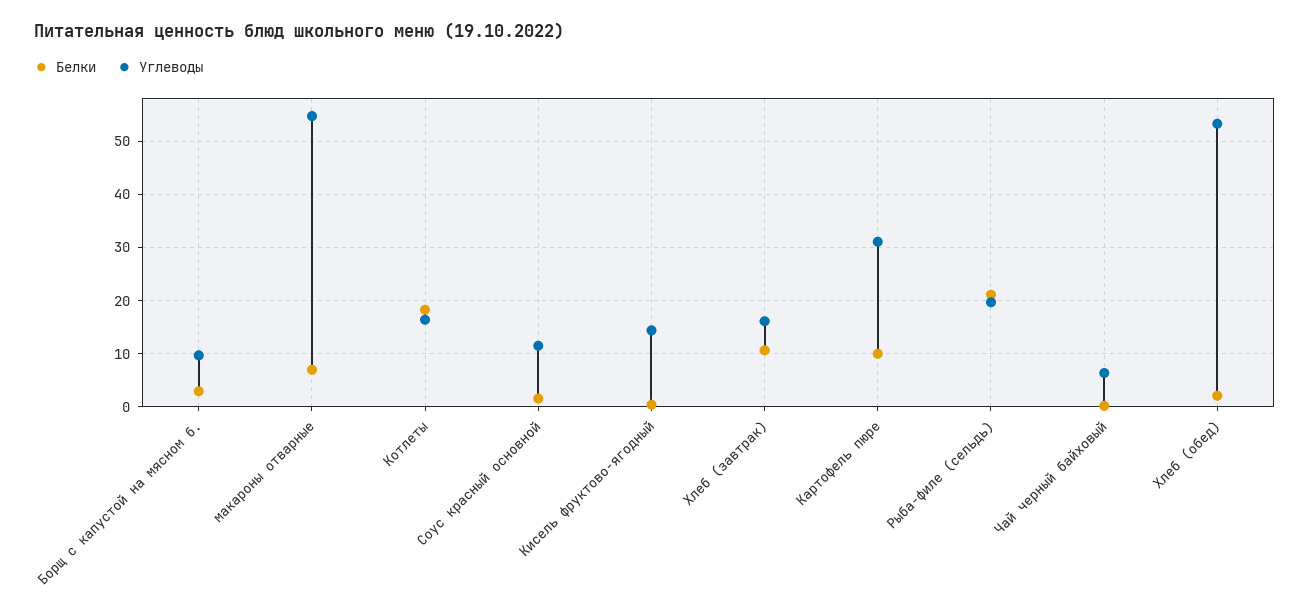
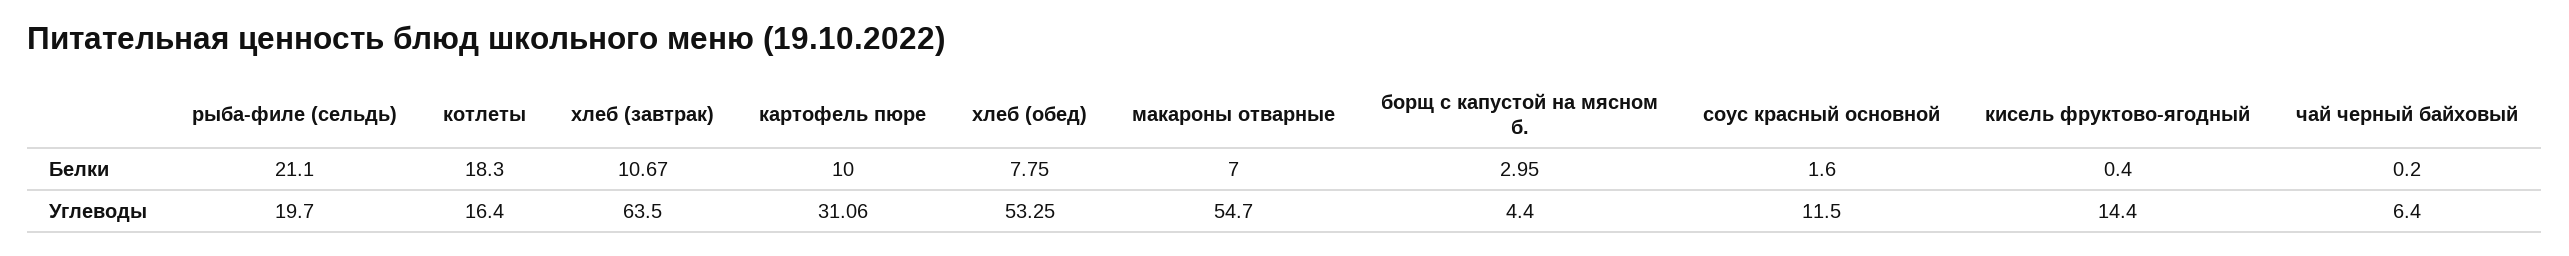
  {
    "Белки": {
      "Борщ с капустой на мясном б.": 2.95,
      "макароны отварные": 7,
      "Котлеты": 18.3,
      "Соус красный основной": 1.6,
      "Кисель фруктово-ягодный": 0.4,
      "Хлеб (завтрак)": 10.67,
      "Картофель пюре": 10,
      "Рыба-филе (сельдь)": 21.1,
      "Чай черный байховый": 0.2,
-     "Хлеб (обед)": 2
+     "Хлеб (обед)": 7.75
    },
    "Углеводы": {
-     "Борщ с капустой на мясном б.": 10,
+     "Борщ с капустой на мясном б.": 4.4,
      "макароны отварные": 54.7,
      "Котлеты": 16.4,
      "Соус красный основной": 11.5,
      "Кисель фруктово-ягодный": 14.4,
-     "Хлеб (завтрак)": 16,
+     "Хлеб (завтрак)": 63.5,
      "Картофель пюре": 31.06,
      "Рыба-филе (сельдь)": 19.7,
      "Чай черный байховый": 6.4,
      "Хлеб (обед)": 53.25
    }
  }

